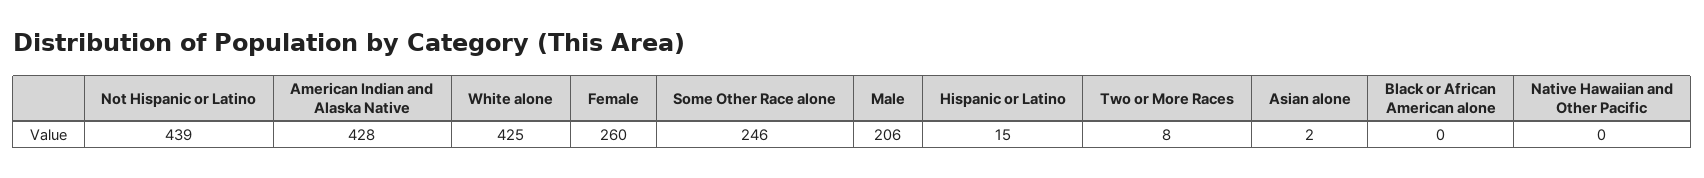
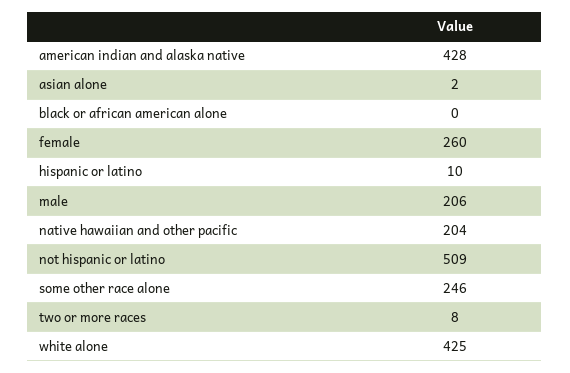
  {
-   "Not Hispanic or Latino": 439,
+   "Not Hispanic or Latino": 509,
    "American Indian and Alaska Native": 428,
    "White alone": 425,
    "Female": 260,
    "Some Other Race alone": 246,
    "Male": 206,
-   "Hispanic or Latino": 15,
+   "Hispanic or Latino": 10,
    "Two or More Races": 8,
    "Asian alone": 2,
    "Black or African American alone": 0,
-   "Native Hawaiian and Other Pacific": 0
+   "Native Hawaiian and Other Pacific": 204
  }

